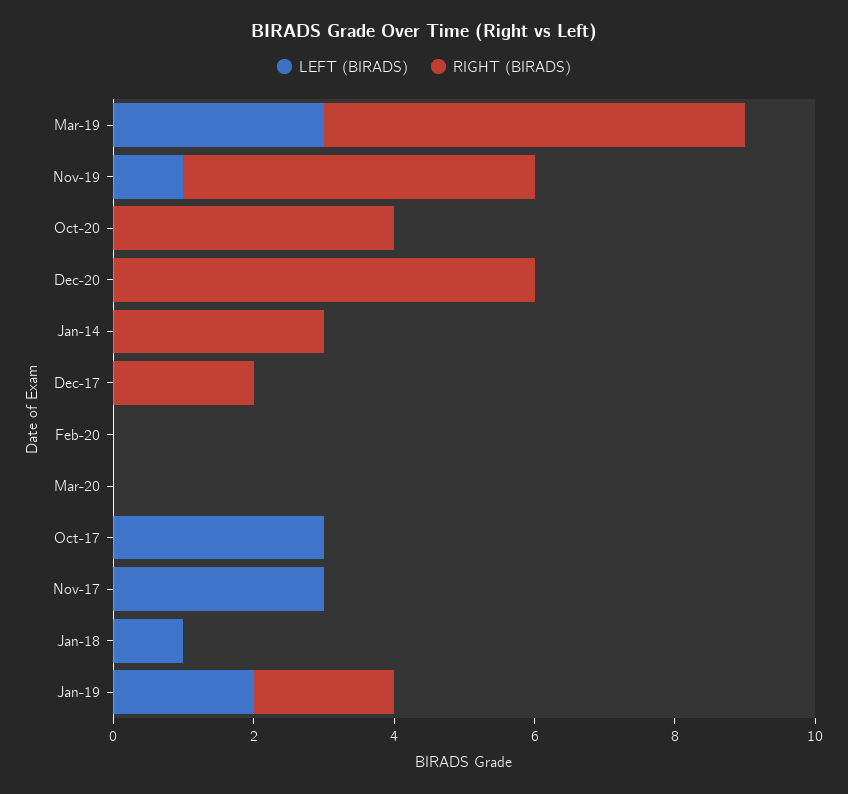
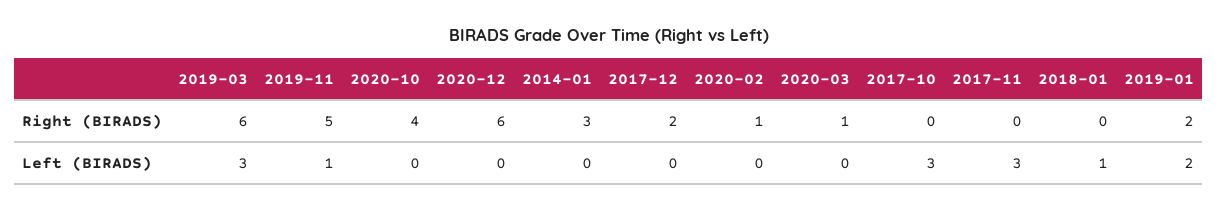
  {
    "LEFT (BIRADS)": {
      "Mar-19": 3,
      "Nov-19": 1,
      "Oct-20": 0,
      "Dec-20": 0,
      "Jan-14": 0,
      "Dec-17": 0,
      "Feb-20": 0,
      "Mar-20": 0,
      "Oct-17": 3,
      "Nov-17": 3,
      "Jan-18": 1,
      "Jan-19": 2
    },
    "RIGHT (BIRADS)": {
      "Mar-19": 6,
      "Nov-19": 5,
      "Oct-20": 4,
      "Dec-20": 6,
      "Jan-14": 3,
      "Dec-17": 2,
-     "Feb-20": 0,
+     "Feb-20": 1,
-     "Mar-20": 0,
+     "Mar-20": 1,
      "Oct-17": 0,
      "Nov-17": 0,
      "Jan-18": 0,
      "Jan-19": 2
    }
  }

